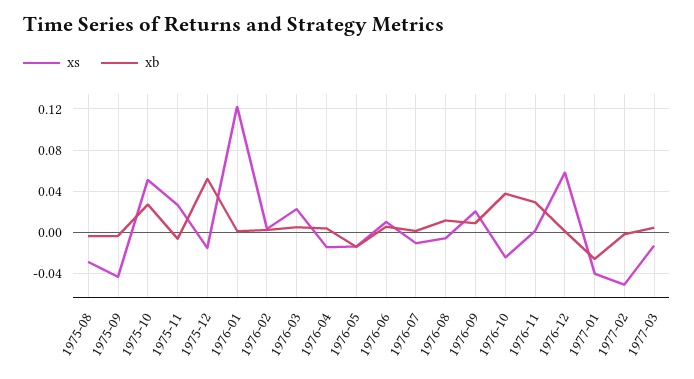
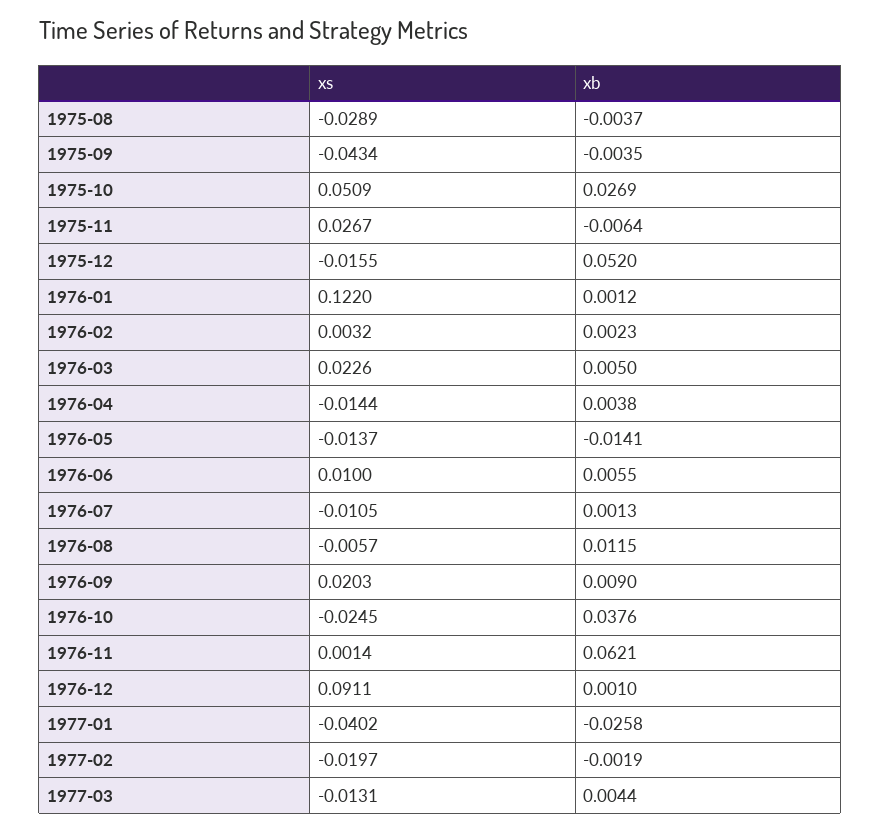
  {
    "xs": {
      "1975-08": -0.0289,
      "1975-09": -0.0434,
      "1975-10": 0.0509,
      "1975-11": 0.0267,
      "1975-12": -0.0155,
      "1976-01": 0.122,
      "1976-02": 0.0032,
      "1976-03": 0.0226,
      "1976-04": -0.0144,
      "1976-05": -0.0137,
      "1976-06": 0.01,
      "1976-07": -0.0105,
      "1976-08": -0.0057,
      "1976-09": 0.0203,
      "1976-10": -0.0245,
      "1976-11": 0.0014,
-     "1976-12": 0.06,
+     "1976-12": 0.0911,
      "1977-01": -0.0402,
-     "1977-02": -0.05,
+     "1977-02": -0.0197,
      "1977-03": -0.0131
    },
    "xb": {
      "1975-08": -0.0037,
      "1975-09": -0.0035,
      "1975-10": 0.0269,
      "1975-11": -0.0064,
      "1975-12": 0.052,
      "1976-01": 0.0012,
      "1976-02": 0.0023,
      "1976-03": 0.005,
      "1976-04": 0.0038,
      "1976-05": -0.0141,
      "1976-06": 0.0055,
      "1976-07": 0.0013,
      "1976-08": 0.0115,
      "1976-09": 0.009,
      "1976-10": 0.0376,
-     "1976-11": 0.03,
+     "1976-11": 0.0621,
      "1976-12": 0.001,
      "1977-01": -0.0258,
      "1977-02": -0.0019,
      "1977-03": 0.0044
    }
  }

